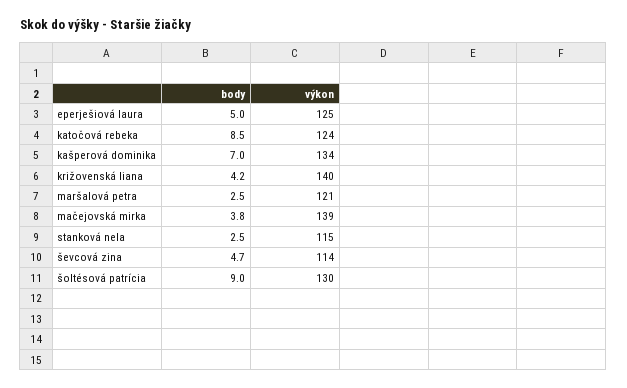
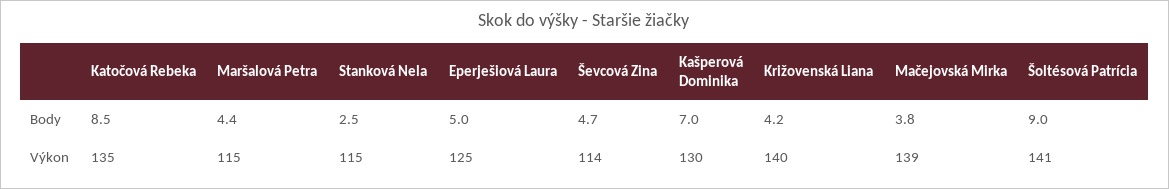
  {
    "body": {
      "eperješiová laura": 5,
      "katočová rebeka": 8.5,
      "kašperová dominika": 7,
      "križovenská liana": 4.2,
-     "maršalová petra": 2.5,
+     "maršalová petra": 4.4,
      "mačejovská mirka": 3.8,
      "stanková nela": 2.5,
      "ševcová zina": 4.7,
      "šoltésová patrícia": 9
    },
    "výkon": {
      "eperješiová laura": 125,
-     "katočová rebeka": 124,
+     "katočová rebeka": 135,
-     "kašperová dominika": 134,
+     "kašperová dominika": 130,
      "križovenská liana": 140,
-     "maršalová petra": 121,
+     "maršalová petra": 115,
      "mačejovská mirka": 139,
      "stanková nela": 115,
      "ševcová zina": 114,
-     "šoltésová patrícia": 130
+     "šoltésová patrícia": 141
    }
  }

